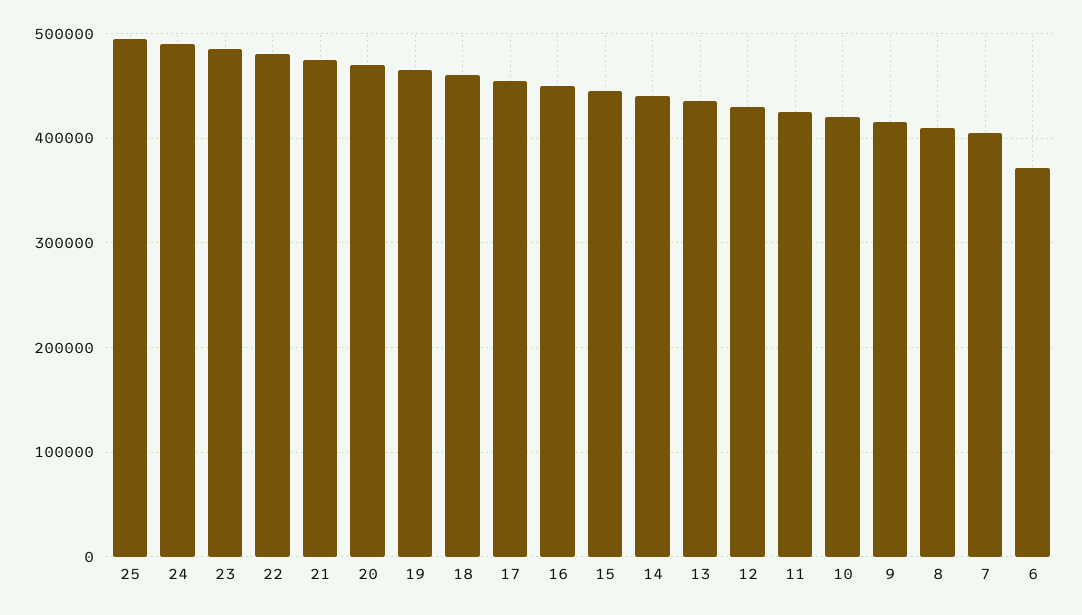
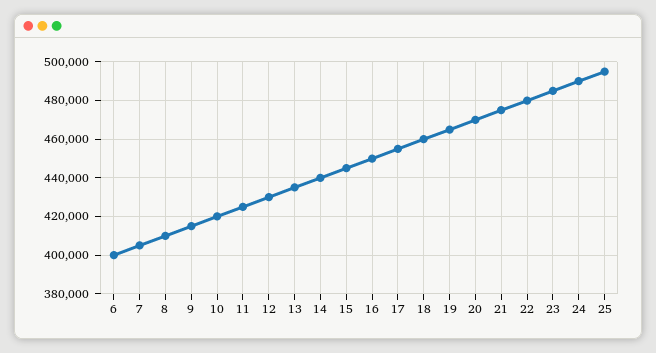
  {
    "25": 495000,
    "24": 490000,
    "23": 485000,
    "22": 480000,
    "21": 475000,
    "20": 470000,
    "19": 465000,
    "18": 460000,
    "17": 455000,
    "16": 450000,
    "15": 445000,
    "14": 440000,
    "13": 435000,
    "12": 430000,
    "11": 425000,
    "10": 420000,
    "9": 415000,
    "8": 410000,
    "7": 405000,
-   "6": 370000
+   "6": 400000
  }

